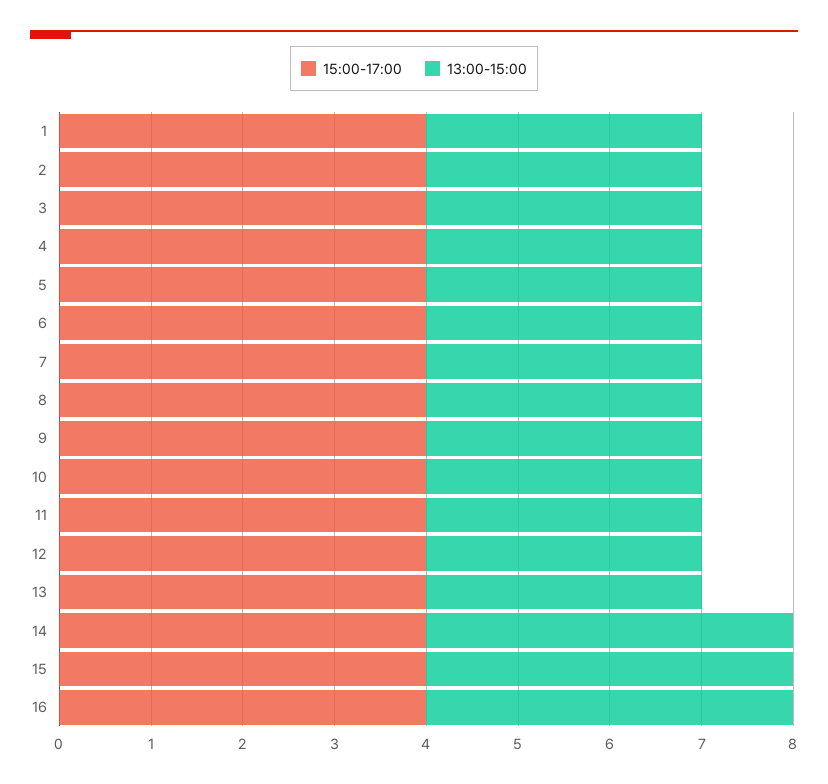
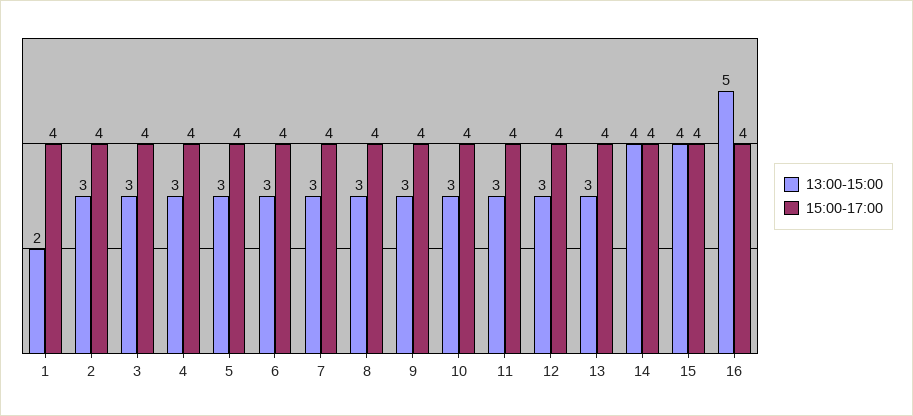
  {
    "15:00-17:00": {
      "1": 4,
      "2": 4,
      "3": 4,
      "4": 4,
      "5": 4,
      "6": 4,
      "7": 4,
      "8": 4,
      "9": 4,
      "10": 4,
      "11": 4,
      "12": 4,
      "13": 4,
      "14": 4,
      "15": 4,
      "16": 4
    },
    "13:00-15:00": {
-     "1": 3,
+     "1": 2,
      "2": 3,
      "3": 3,
      "4": 3,
      "5": 3,
      "6": 3,
      "7": 3,
      "8": 3,
      "9": 3,
      "10": 3,
      "11": 3,
      "12": 3,
      "13": 3,
      "14": 4,
      "15": 4,
-     "16": 4
+     "16": 5
    }
  }

